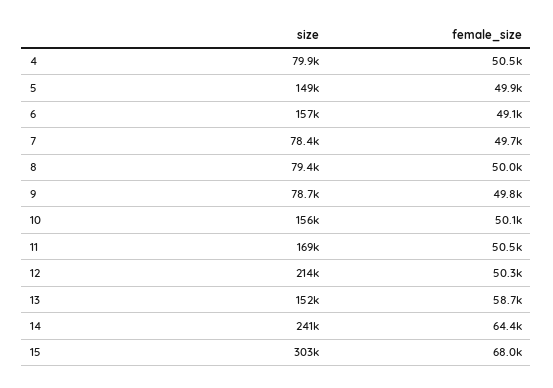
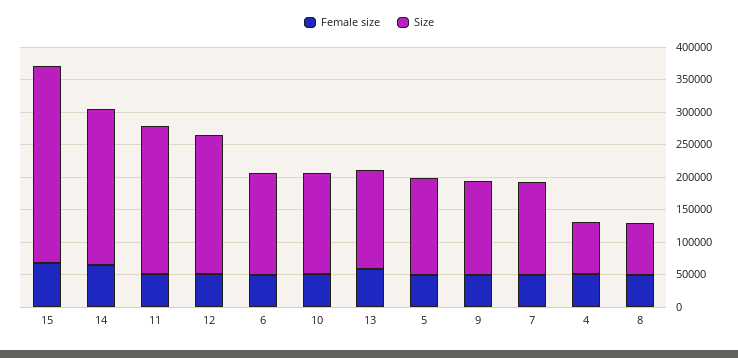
  {
    "size": {
      "4": 79900,
      "5": 149000,
      "6": 157000,
-     "7": 78400,
+     "7": 150000,
      "8": 79400,
-     "9": 78700,
+     "9": 150000,
      "10": 156000,
-     "11": 169000,
+     "11": 225000,
      "12": 214000,
      "13": 152000,
      "14": 241000,
      "15": 303000
    },
    "female_size": {
      "4": 50500,
      "5": 49900,
      "6": 49100,
      "7": 49700,
      "8": 50000,
      "9": 49800,
      "10": 50100,
      "11": 50500,
      "12": 50300,
      "13": 58700,
      "14": 64400,
      "15": 68000
    }
  }

